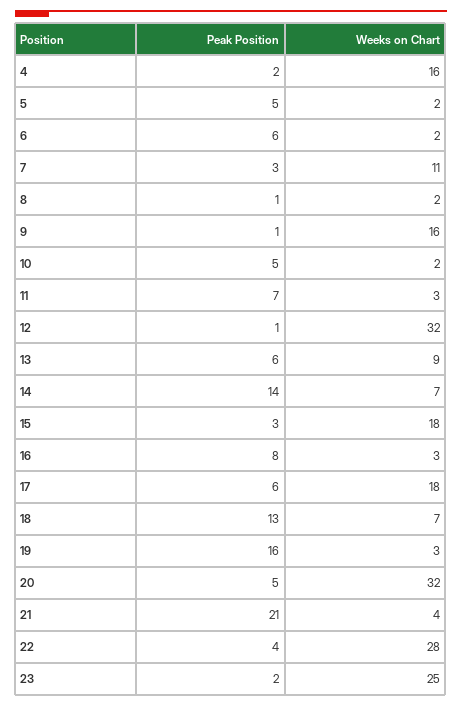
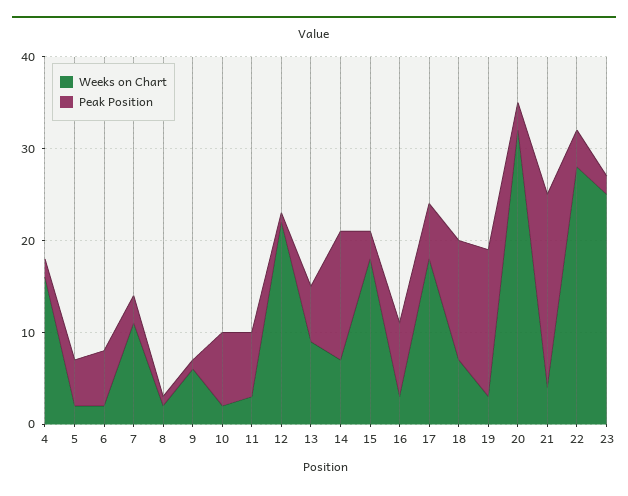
  {
    "Peak Position": {
      "4": 2,
      "5": 5,
      "6": 6,
      "7": 3,
      "8": 1,
      "9": 1,
-     "10": 5,
+     "10": 8,
      "11": 7,
      "12": 1,
      "13": 6,
      "14": 14,
      "15": 3,
      "16": 8,
      "17": 6,
      "18": 13,
      "19": 16,
-     "20": 5,
+     "20": 3,
      "21": 21,
      "22": 4,
      "23": 2
    },
    "Weeks on Chart": {
      "4": 16,
      "5": 2,
      "6": 2,
      "7": 11,
      "8": 2,
-     "9": 16,
+     "9": 6,
      "10": 2,
      "11": 3,
-     "12": 32,
+     "12": 22,
      "13": 9,
      "14": 7,
      "15": 18,
      "16": 3,
      "17": 18,
      "18": 7,
      "19": 3,
      "20": 32,
      "21": 4,
      "22": 28,
      "23": 25
    }
  }

